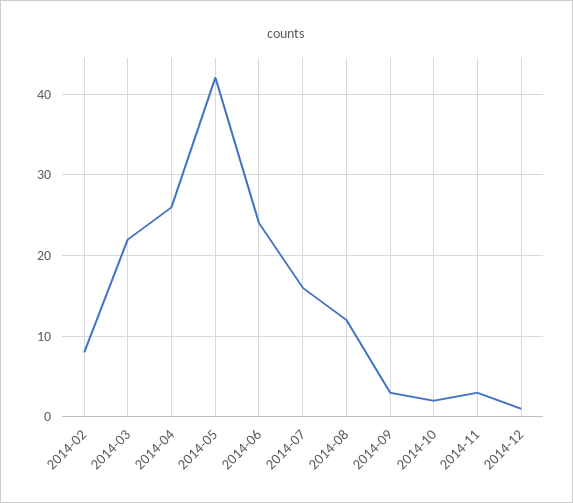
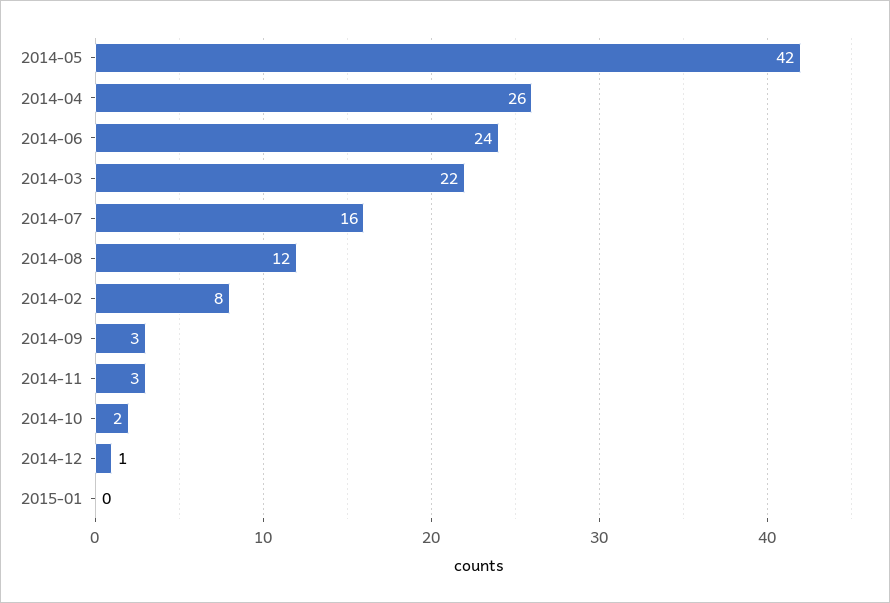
  {
    "2014-02": 8,
    "2014-03": 22,
    "2014-04": 26,
    "2014-05": 42,
    "2014-06": 24,
    "2014-07": 16,
    "2014-08": 12,
    "2014-09": 3,
    "2014-10": 2,
    "2014-11": 3,
-   "2014-12": 1
+   "2014-12": 1,
+   "2015-01": 0
  }

